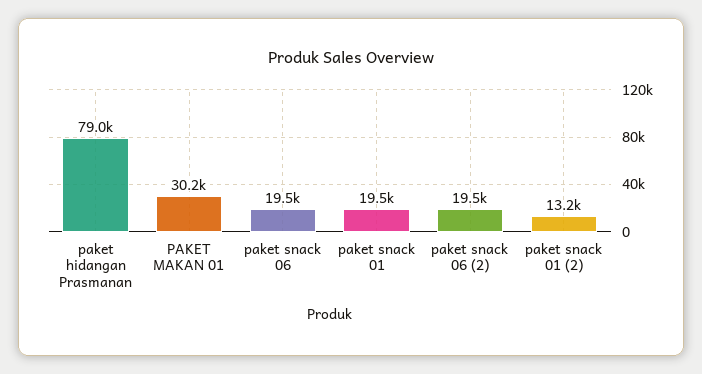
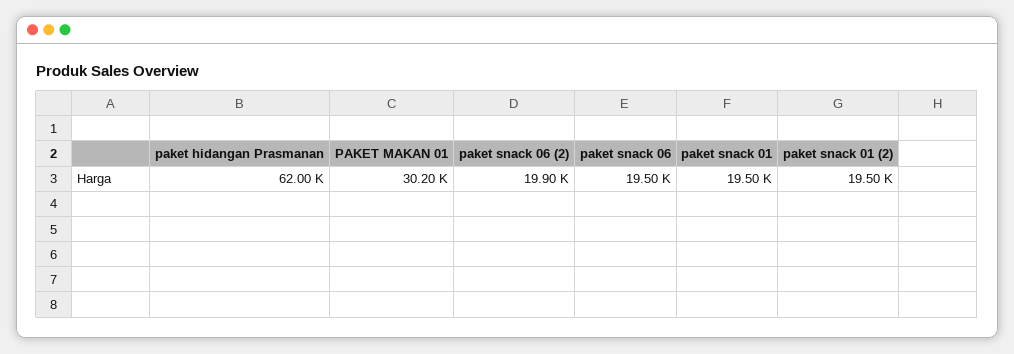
  {
-   "paket hidangan Prasmanan": 79000,
+   "paket hidangan Prasmanan": 62000,
    "PAKET MAKAN 01": 30200,
    "paket snack 06": 19500,
    "paket snack 01": 19500,
-   "paket snack 06 (2)": 19500,
+   "paket snack 06 (2)": 19900,
-   "paket snack 01 (2)": 13200
+   "paket snack 01 (2)": 19500
  }

